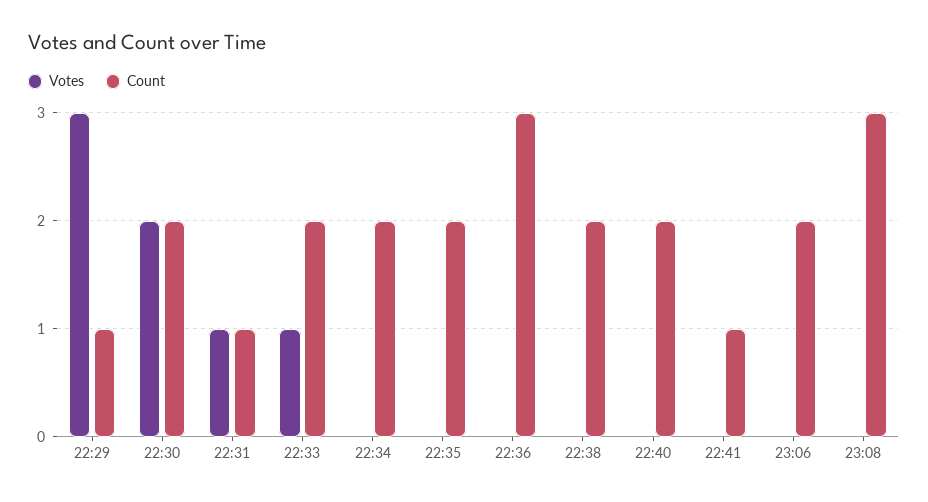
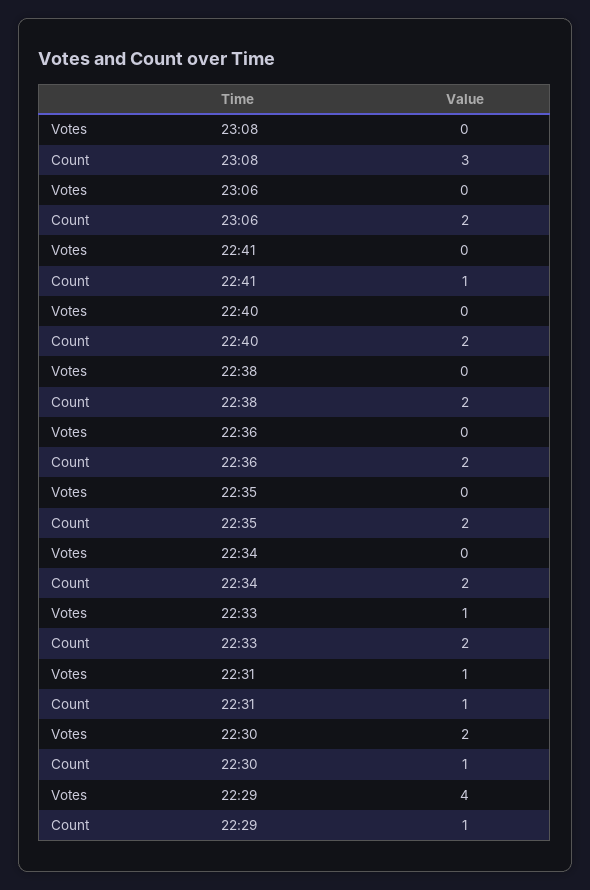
  {
    "Votes": {
-     "22:29": 3,
+     "22:29": 4,
      "22:30": 2,
      "22:31": 1,
      "22:33": 1,
      "22:34": 0,
      "22:35": 0,
      "22:36": 0,
      "22:38": 0,
      "22:40": 0,
      "22:41": 0,
      "23:06": 0,
      "23:08": 0
    },
    "Count": {
      "22:29": 1,
-     "22:30": 2,
+     "22:30": 1,
      "22:31": 1,
      "22:33": 2,
      "22:34": 2,
      "22:35": 2,
-     "22:36": 3,
+     "22:36": 2,
      "22:38": 2,
      "22:40": 2,
      "22:41": 1,
      "23:06": 2,
      "23:08": 3
    }
  }

